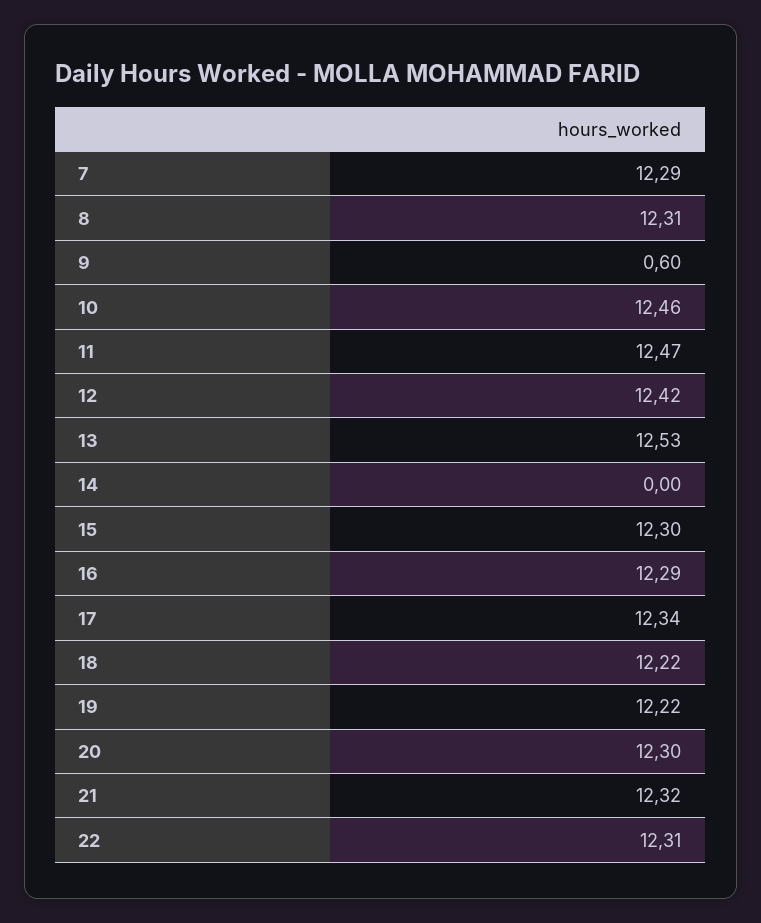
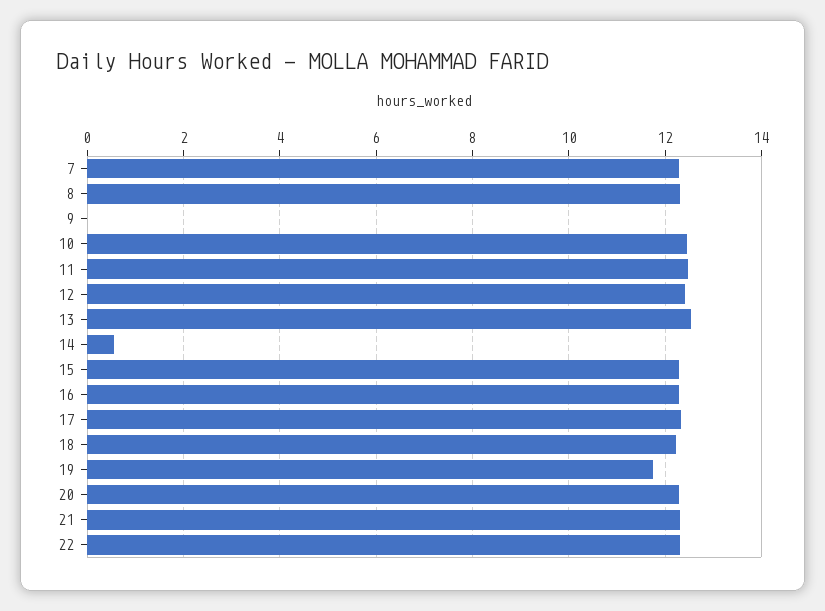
  {
    "7": 12.29,
    "8": 12.31,
-   "9": 0.6,
+   "9": 0,
    "10": 12.46,
    "11": 12.47,
    "12": 12.42,
    "13": 12.53,
-   "14": 0,
+   "14": 0.6,
    "15": 12.3,
    "16": 12.29,
    "17": 12.34,
    "18": 12.22,
-   "19": 12.22,
+   "19": 11.8,
    "20": 12.3,
    "21": 12.32,
    "22": 12.31
  }

